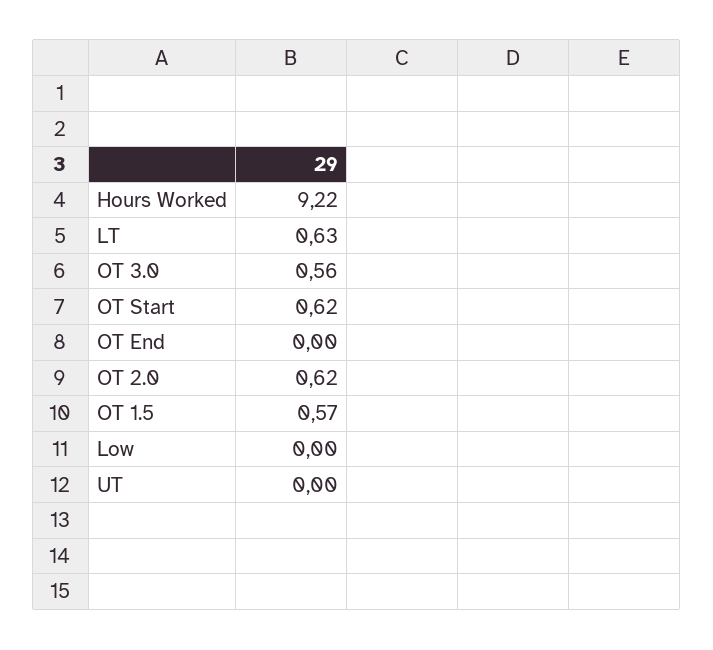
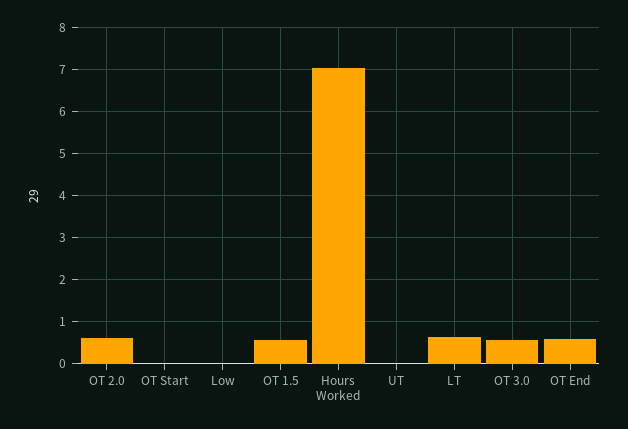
  {
-   "Hours Worked": 9.22,
+   "Hours Worked": 7,
    "LT": 0.63,
    "OT 3.0": 0.56,
-   "OT Start": 0.62,
+   "OT Start": 0,
-   "OT End": 0,
+   "OT End": 0.6,
    "OT 2.0": 0.62,
    "OT 1.5": 0.57,
    "Low": 0,
    "UT": 0
  }

